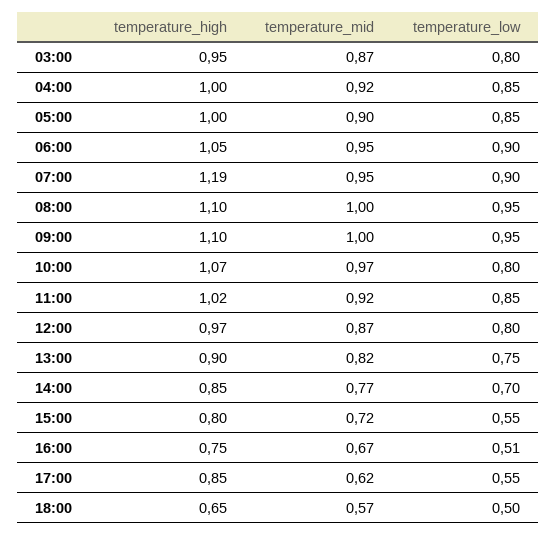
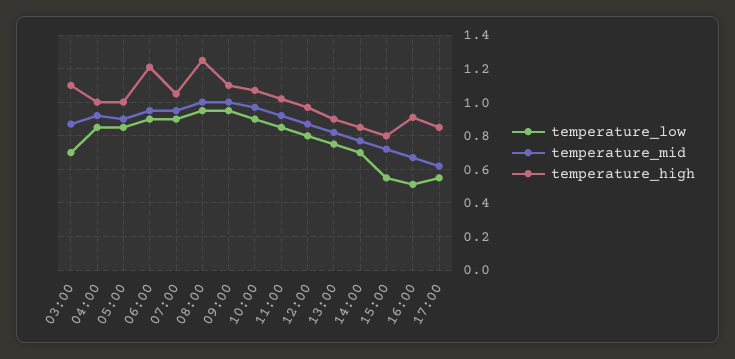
  {
    "temperature_high": {
-     "03:00": 0.95,
+     "03:00": 1.1,
      "04:00": 1,
      "05:00": 1,
-     "06:00": 1.05,
+     "06:00": 1.2,
-     "07:00": 1.19,
+     "07:00": 1.05,
-     "08:00": 1.1,
+     "08:00": 1.25,
      "09:00": 1.1,
      "10:00": 1.07,
      "11:00": 1.02,
      "12:00": 0.97,
      "13:00": 0.9,
      "14:00": 0.85,
      "15:00": 0.8,
-     "16:00": 0.75,
+     "16:00": 0.9,
-     "17:00": 0.85,
+     "17:00": 0.85
-     "18:00": 0.65
    },
    "temperature_mid": {
      "03:00": 0.87,
      "04:00": 0.92,
      "05:00": 0.9,
      "06:00": 0.95,
      "07:00": 0.95,
      "08:00": 1,
      "09:00": 1,
      "10:00": 0.97,
      "11:00": 0.92,
      "12:00": 0.87,
      "13:00": 0.82,
      "14:00": 0.77,
      "15:00": 0.72,
      "16:00": 0.67,
-     "17:00": 0.62,
+     "17:00": 0.62
-     "18:00": 0.57
    },
    "temperature_low": {
-     "03:00": 0.8,
+     "03:00": 0.7,
      "04:00": 0.85,
      "05:00": 0.85,
      "06:00": 0.9,
      "07:00": 0.9,
      "08:00": 0.95,
      "09:00": 0.95,
-     "10:00": 0.8,
+     "10:00": 0.9,
      "11:00": 0.85,
      "12:00": 0.8,
      "13:00": 0.75,
      "14:00": 0.7,
      "15:00": 0.55,
      "16:00": 0.51,
-     "17:00": 0.55,
+     "17:00": 0.55
-     "18:00": 0.5
    }
  }

